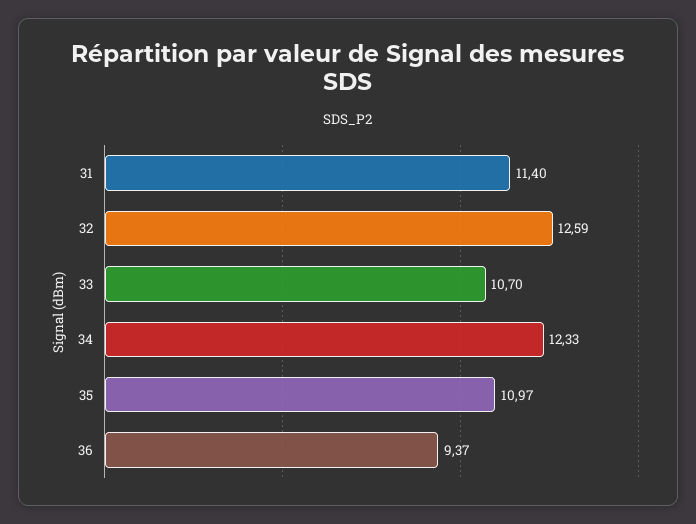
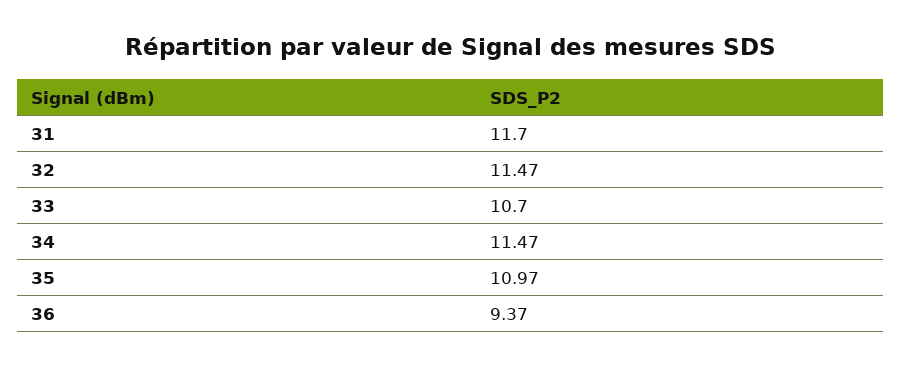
  {
-   "31": 11.4,
+   "31": 11.7,
-   "32": 12.59,
+   "32": 11.47,
    "33": 10.7,
-   "34": 12.33,
+   "34": 11.47,
    "35": 10.97,
    "36": 9.37
  }

